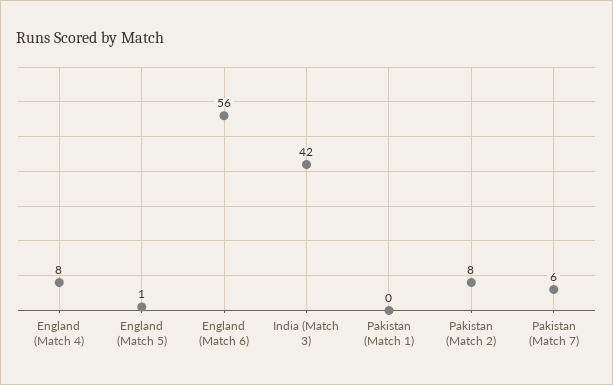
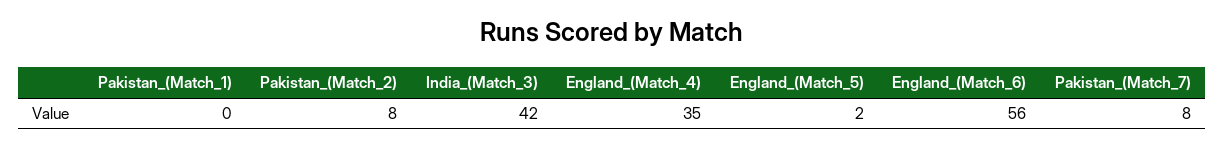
  {
-   "England (Match 4)": 8,
+   "England (Match 4)": 35,
-   "England (Match 5)": 1,
+   "England (Match 5)": 2,
    "England (Match 6)": 56,
    "India (Match 3)": 42,
    "Pakistan (Match 1)": 0,
    "Pakistan (Match 2)": 8,
-   "Pakistan (Match 7)": 6
+   "Pakistan (Match 7)": 8
  }

